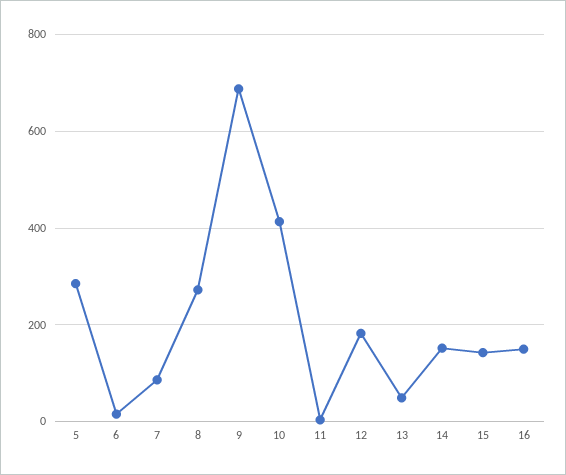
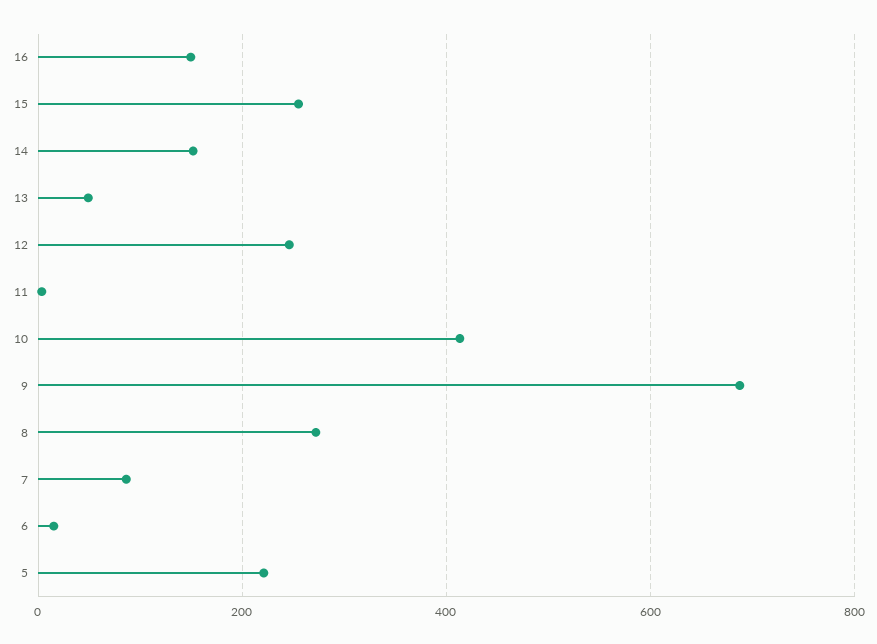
  {
-   "5": 280,
+   "5": 220,
    "6": 20,
    "7": 80,
    "8": 280,
    "9": 680,
    "10": 420,
    "11": 0,
-   "12": 180,
+   "12": 240,
    "13": 40,
    "14": 160,
-   "15": 140,
+   "15": 260,
    "16": 140
  }

